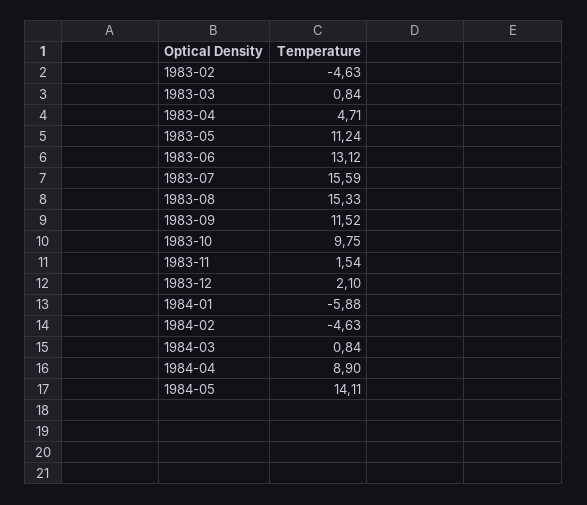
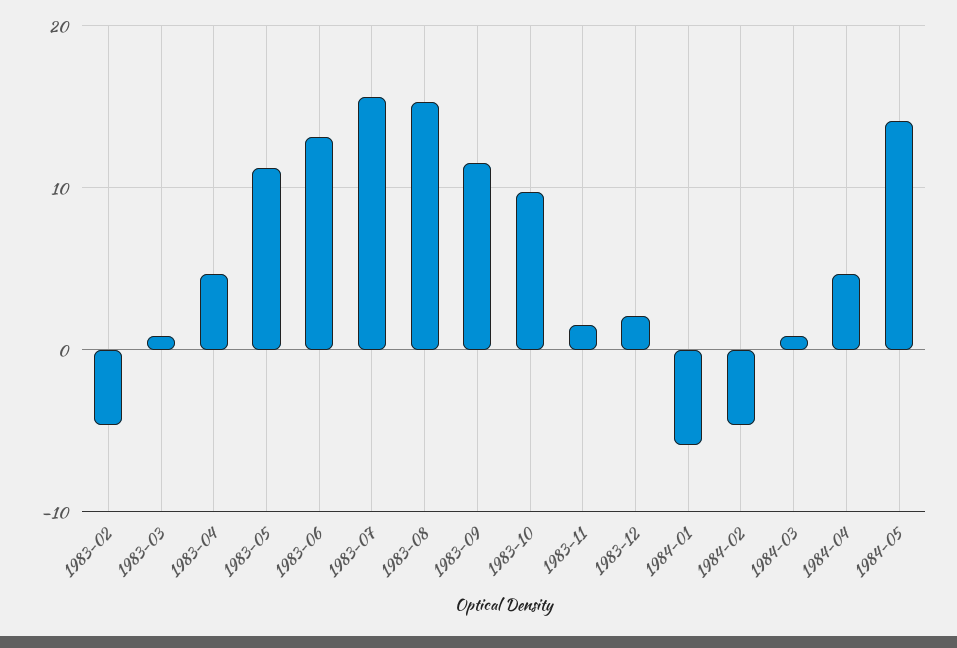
  {
    "1983-02": -4.63,
    "1983-03": 0.84,
    "1983-04": 4.71,
    "1983-05": 11.24,
    "1983-06": 13.12,
    "1983-07": 15.59,
    "1983-08": 15.33,
    "1983-09": 11.52,
    "1983-10": 9.75,
    "1983-11": 1.54,
    "1983-12": 2.1,
    "1984-01": -5.88,
    "1984-02": -4.63,
    "1984-03": 0.84,
-   "1984-04": 8.9,
+   "1984-04": 5,
    "1984-05": 14.11
  }

